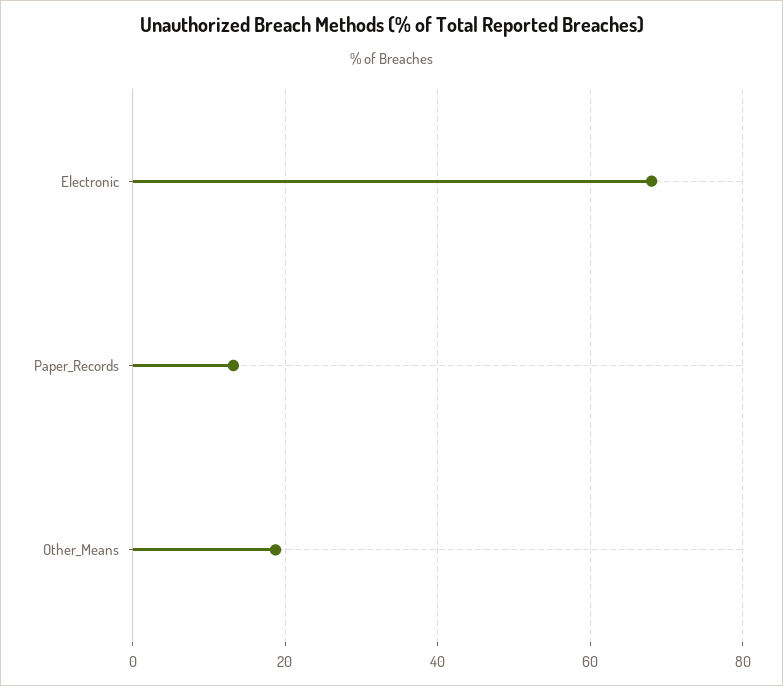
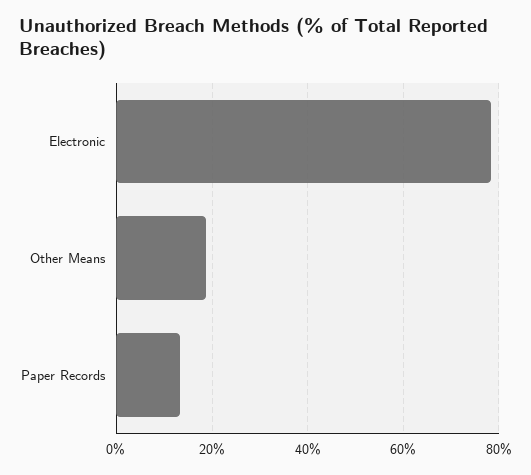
  {
-   "Electronic": 68,
+   "Electronic": 78,
    "Paper_Records": 14,
    "Other_Means": 18
  }

